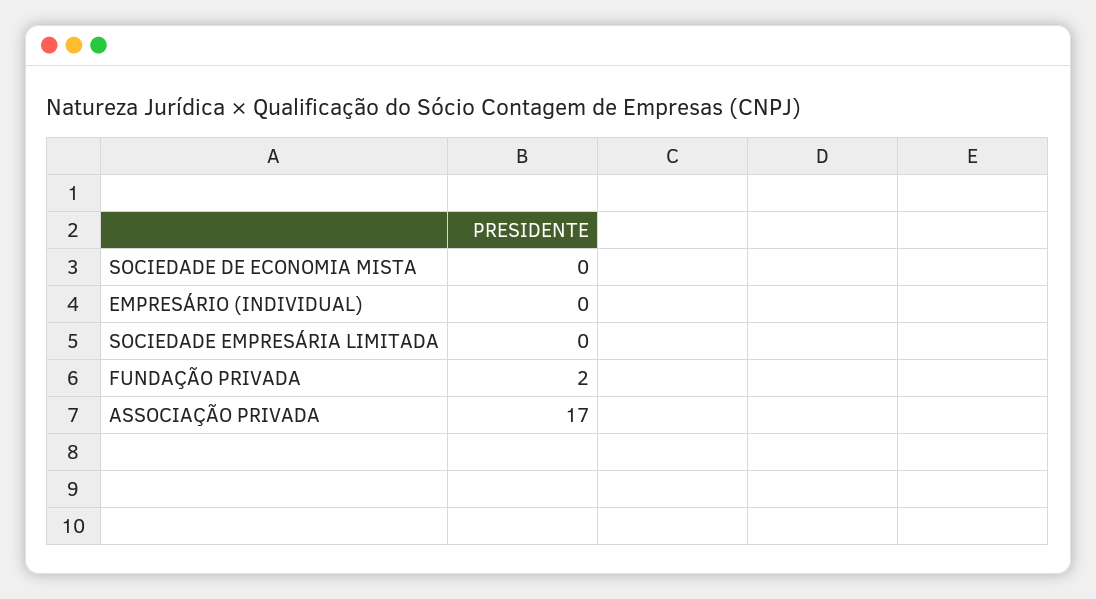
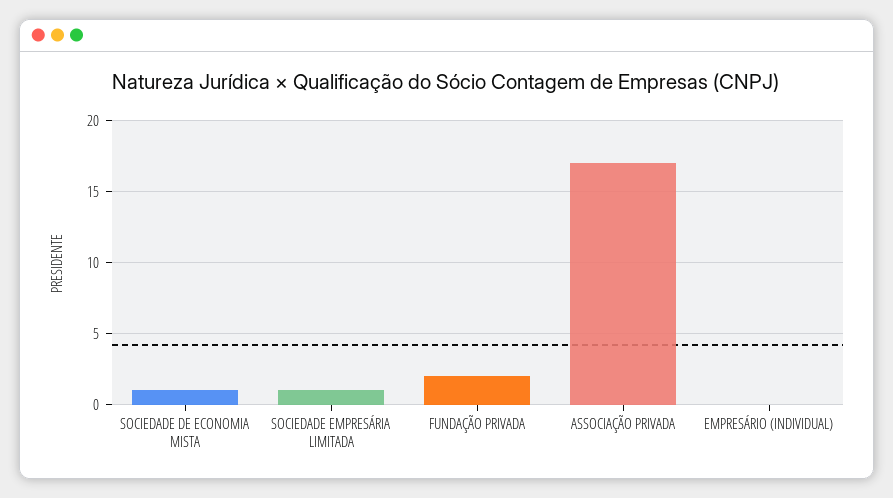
  {
-   "SOCIEDADE DE ECONOMIA MISTA": 0,
+   "SOCIEDADE DE ECONOMIA MISTA": 1,
    "EMPRESÁRIO (INDIVIDUAL)": 0,
-   "SOCIEDADE EMPRESÁRIA LIMITADA": 0,
+   "SOCIEDADE EMPRESÁRIA LIMITADA": 1,
    "FUNDAÇÃO PRIVADA": 2,
    "ASSOCIAÇÃO PRIVADA": 17
  }

